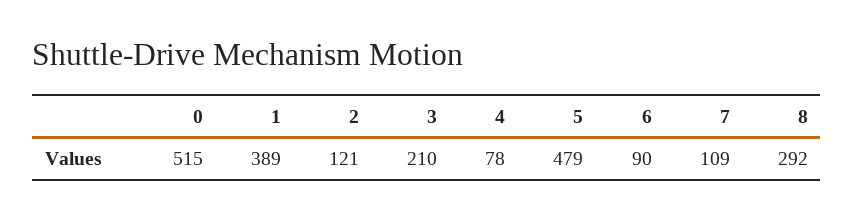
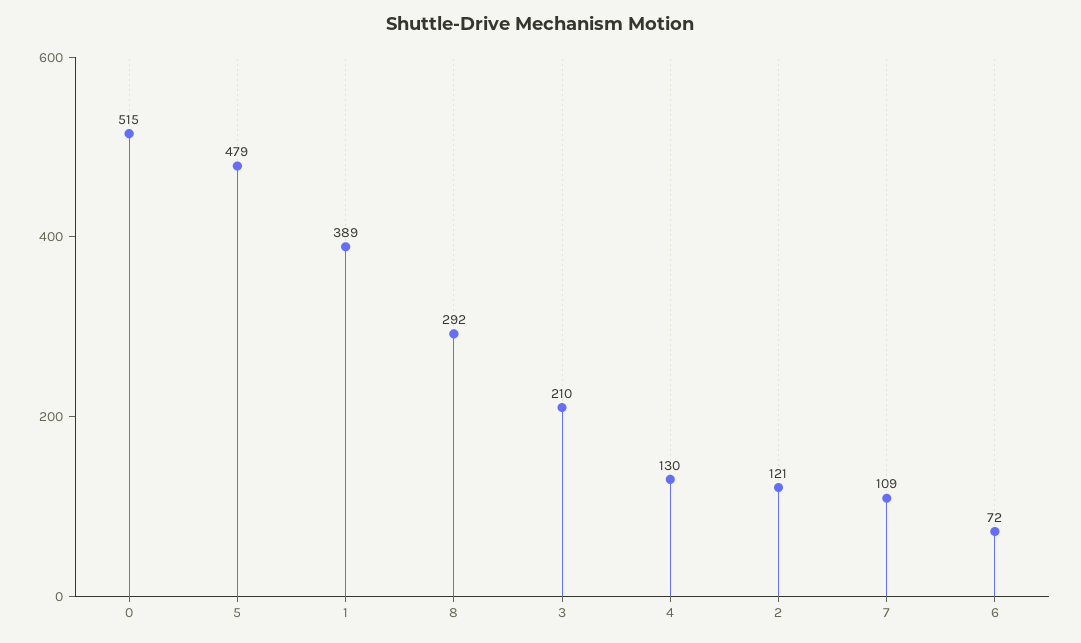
  {
    "0": 515,
    "1": 389,
    "2": 121,
    "3": 210,
-   "4": 78,
+   "4": 130,
    "5": 479,
-   "6": 90,
+   "6": 72,
    "7": 109,
    "8": 292
  }

